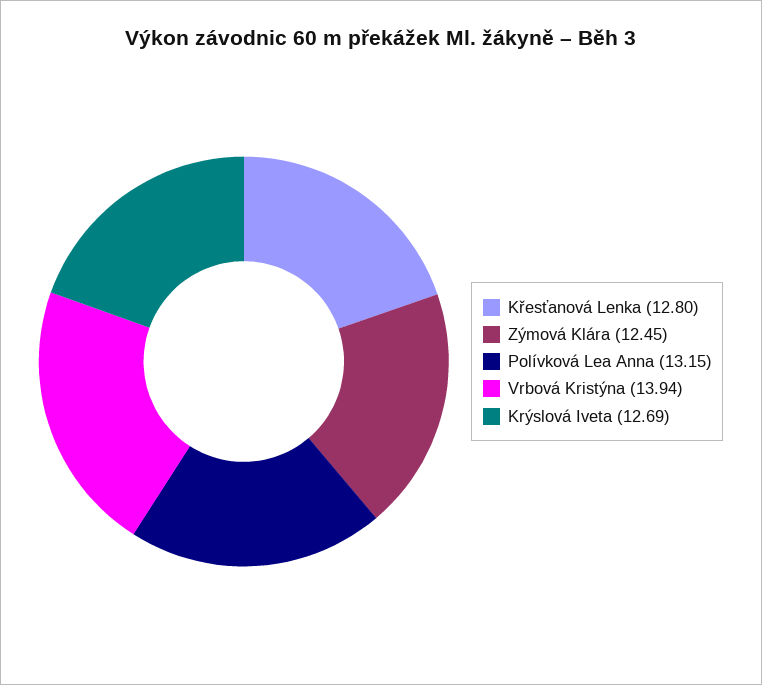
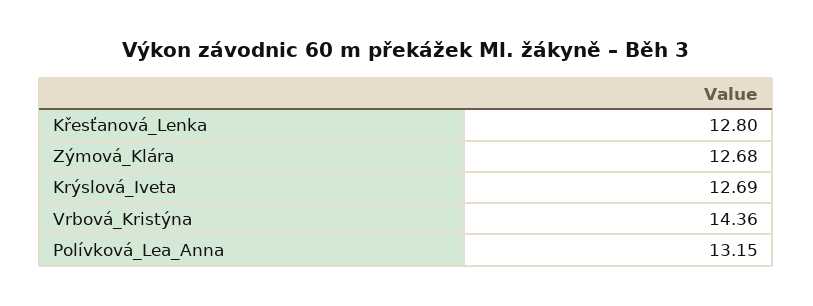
  {
    "Křesťanová Lenka": 12.8,
-   "Zýmová Klára": 12.45,
+   "Zýmová Klára": 12.68,
    "Polívková Lea Anna": 13.15,
-   "Vrbová Kristýna": 13.94,
+   "Vrbová Kristýna": 14.36,
    "Krýslová Iveta": 12.69
  }

